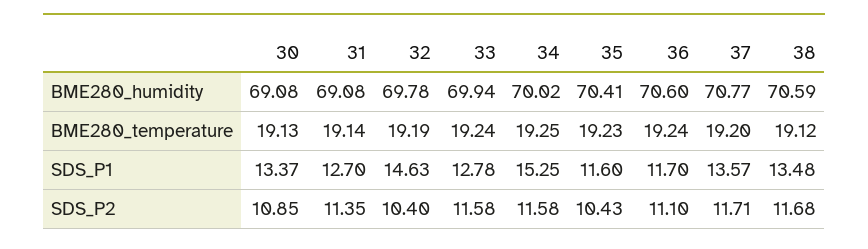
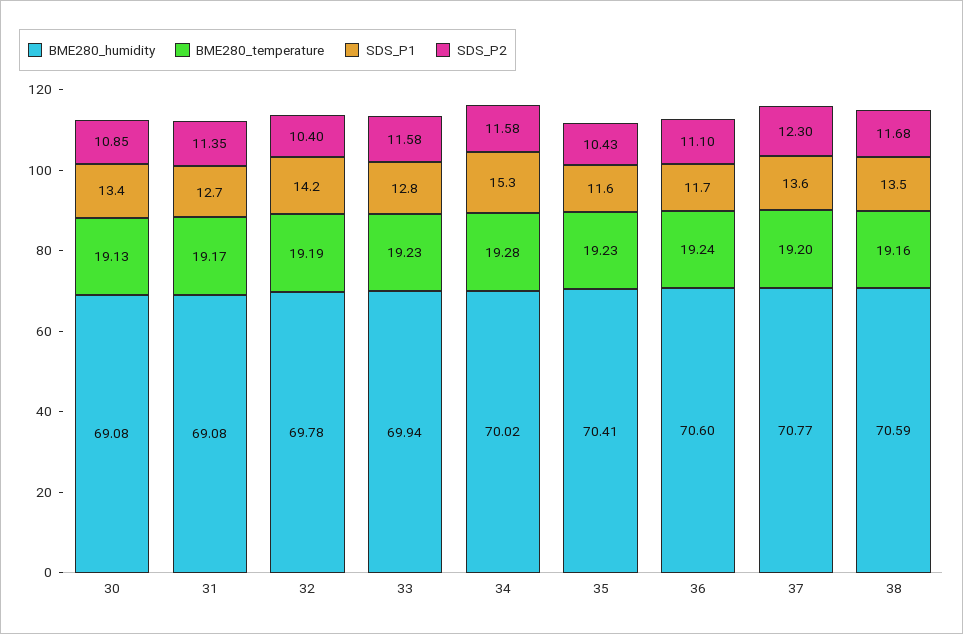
  {
    "BME280_humidity": {
      "30": 69.08,
      "31": 69.08,
      "32": 69.78,
      "33": 69.94,
      "34": 70.02,
      "35": 70.41,
      "36": 70.6,
      "37": 70.77,
      "38": 70.59
    },
    "BME280_temperature": {
      "30": 19.13,
-     "31": 19.14,
+     "31": 19.17,
      "32": 19.19,
-     "33": 19.24,
+     "33": 19.23,
-     "34": 19.25,
+     "34": 19.28,
      "35": 19.23,
      "36": 19.24,
      "37": 19.2,
-     "38": 19.12
+     "38": 19.16
    },
    "SDS_P1": {
      "30": 13.37,
      "31": 12.7,
-     "32": 14.63,
+     "32": 14.2,
      "33": 12.78,
      "34": 15.25,
      "35": 11.6,
      "36": 11.7,
      "37": 13.57,
      "38": 13.48
    },
    "SDS_P2": {
      "30": 10.85,
      "31": 11.35,
      "32": 10.4,
      "33": 11.58,
      "34": 11.58,
      "35": 10.43,
      "36": 11.1,
-     "37": 11.71,
+     "37": 12.3,
      "38": 11.68
    }
  }

